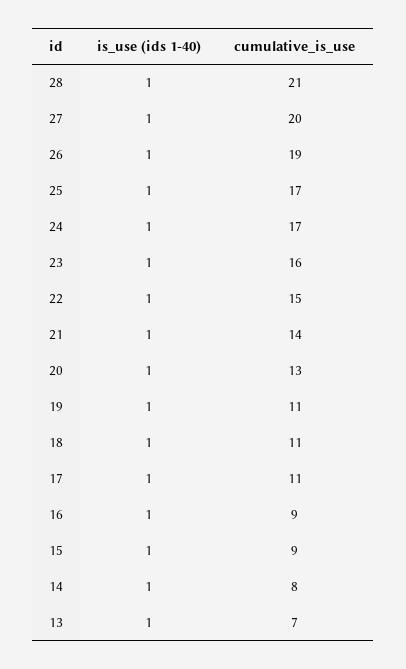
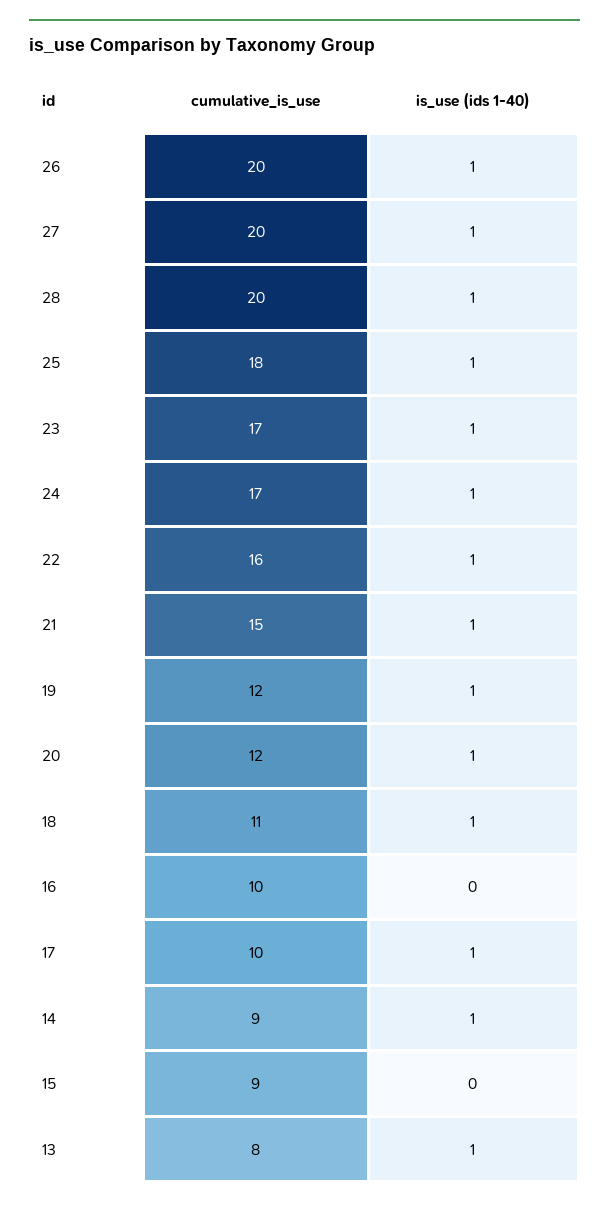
  {
    "is_use (ids 1-40)": {
      "28": 1,
      "27": 1,
      "26": 1,
      "25": 1,
      "24": 1,
      "23": 1,
      "22": 1,
      "21": 1,
      "20": 1,
      "19": 1,
      "18": 1,
      "17": 1,
-     "16": 1,
+     "16": 0,
-     "15": 1,
+     "15": 0,
      "14": 1,
      "13": 1
    },
    "cumulative_is_use": {
-     "28": 21,
+     "28": 20,
      "27": 20,
-     "26": 19,
+     "26": 20,
-     "25": 17,
+     "25": 18,
      "24": 17,
-     "23": 16,
+     "23": 17,
-     "22": 15,
+     "22": 16,
-     "21": 14,
+     "21": 15,
-     "20": 13,
+     "20": 12,
-     "19": 11,
+     "19": 12,
      "18": 11,
-     "17": 11,
+     "17": 10,
-     "16": 9,
+     "16": 10,
      "15": 9,
-     "14": 8,
+     "14": 9,
-     "13": 7
+     "13": 8
    }
  }

